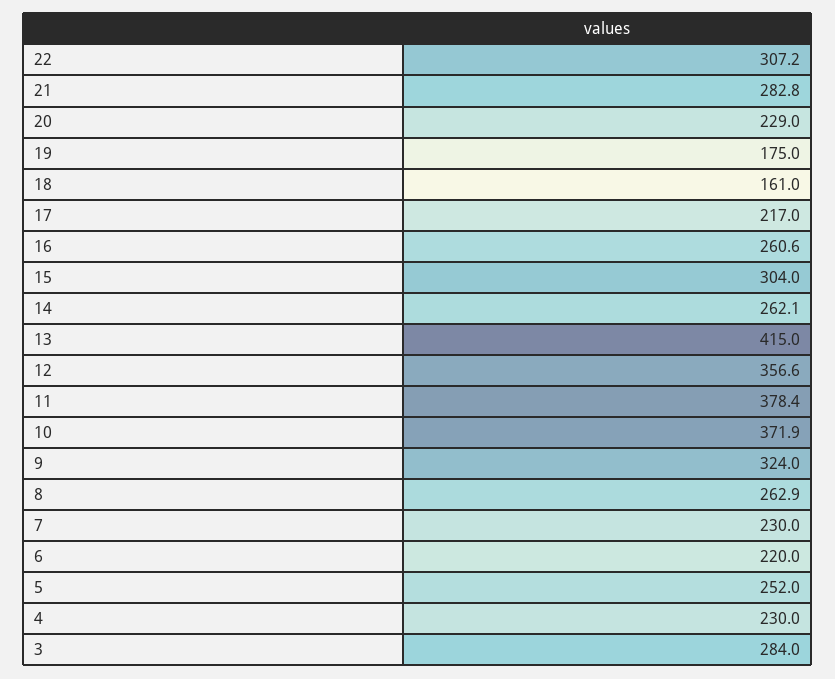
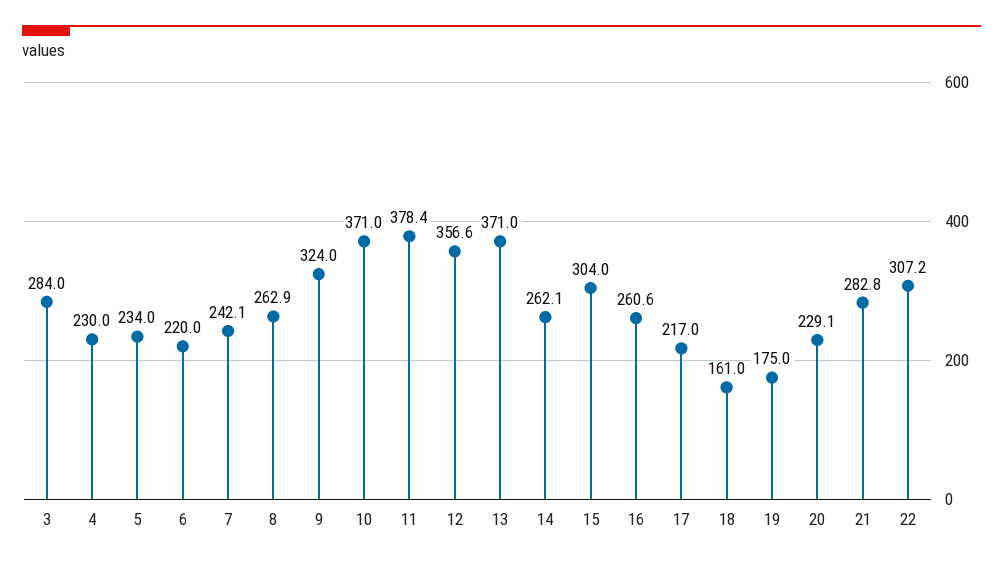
  {
    "22": 307.2,
    "21": 282.8,
-   "20": 229,
+   "20": 229.1,
    "19": 175,
    "18": 161,
    "17": 217,
    "16": 260.6,
    "15": 304,
    "14": 262.1,
-   "13": 415,
+   "13": 371,
    "12": 356.6,
    "11": 378.4,
-   "10": 371.9,
+   "10": 371,
    "9": 324,
    "8": 262.9,
-   "7": 230,
+   "7": 242.1,
    "6": 220,
-   "5": 252,
+   "5": 234,
    "4": 230,
    "3": 284
  }

